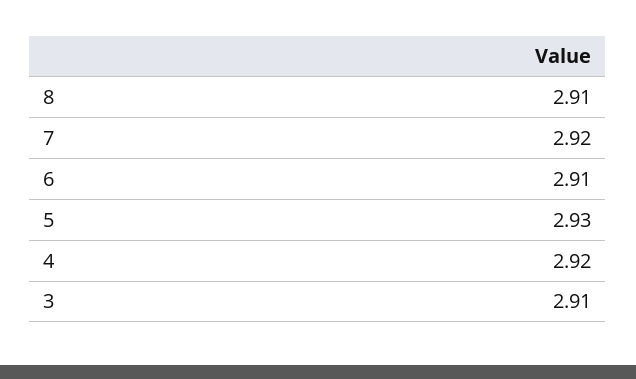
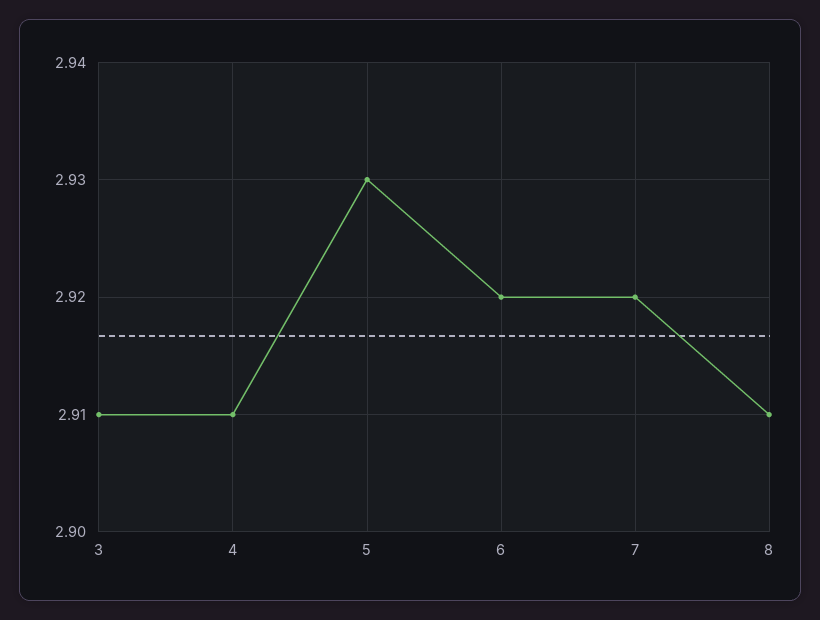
  {
    "8": 2.91,
    "7": 2.92,
-   "6": 2.91,
+   "6": 2.92,
    "5": 2.93,
-   "4": 2.92,
+   "4": 2.91,
    "3": 2.91
  }

